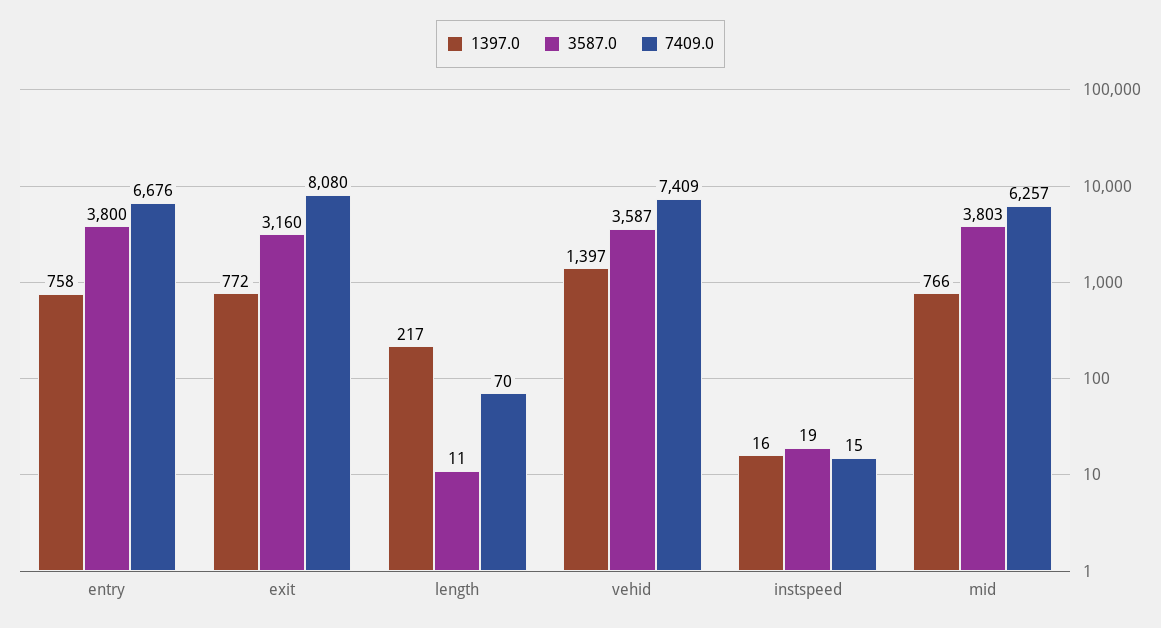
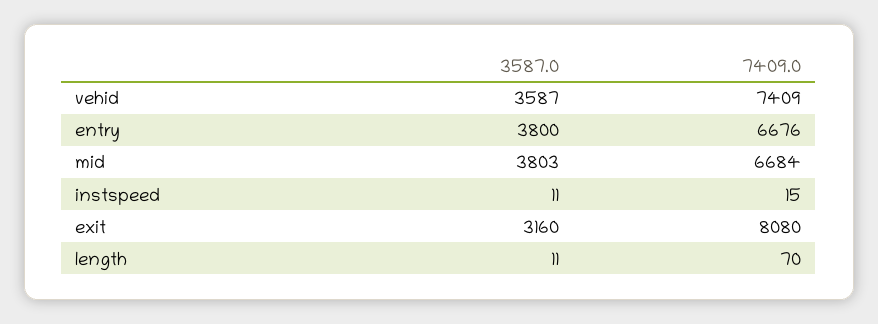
  {
-   "1397.0": {
-     "entry": 758,
-     "exit": 772,
-     "length": 217,
-     "vehid": 1397,
-     "instspeed": 16,
-     "mid": 766
-   },
    "3587.0": {
      "entry": 3800,
      "exit": 3160,
      "length": 11,
      "vehid": 3587,
-     "instspeed": 19,
+     "instspeed": 11,
      "mid": 3803
    },
    "7409.0": {
      "entry": 6676,
      "exit": 8080,
      "length": 70,
      "vehid": 7409,
      "instspeed": 15,
-     "mid": 6257
+     "mid": 6684
    }
  }

